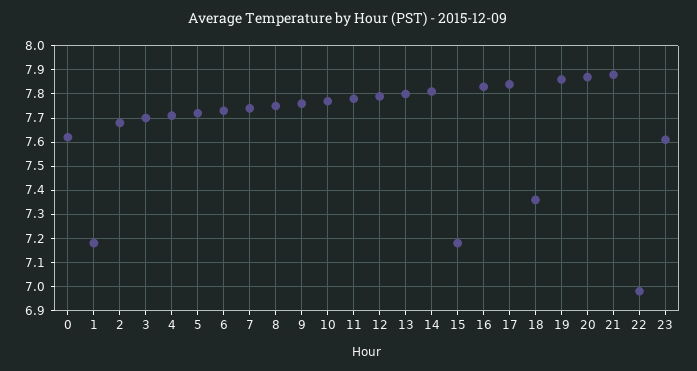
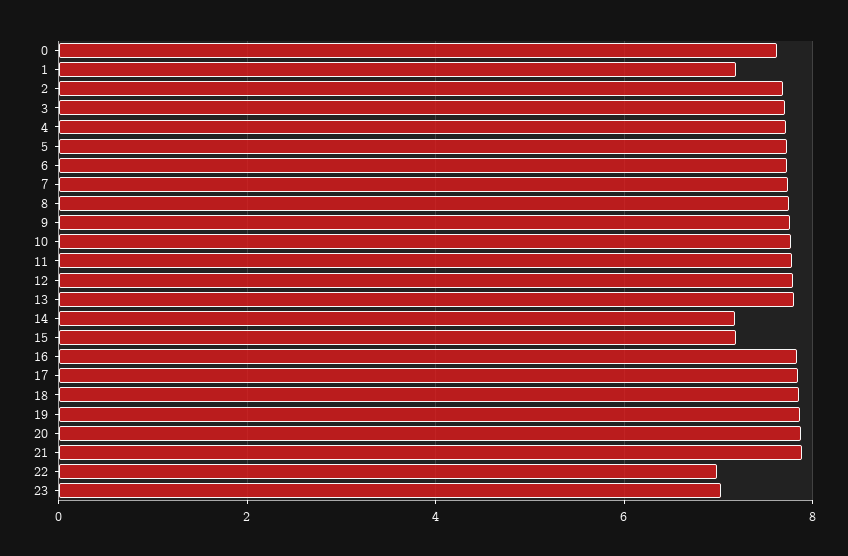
  {
    "0": 7.6,
    "1": 7.2,
    "2": 7.7,
    "3": 7.7,
    "4": 7.7,
    "5": 7.7,
    "6": 7.75,
    "7": 7.75,
    "8": 7.75,
    "9": 7.75,
    "10": 7.75,
    "11": 7.8,
    "12": 7.8,
    "13": 7.8,
-   "14": 7.8,
+   "14": 7.2,
    "15": 7.2,
    "16": 7.85,
    "17": 7.85,
-   "18": 7.35,
+   "18": 7.8,
    "19": 7.85,
    "20": 7.85,
    "21": 7.9,
    "22": 7,
-   "23": 7.6
+   "23": 7
  }

